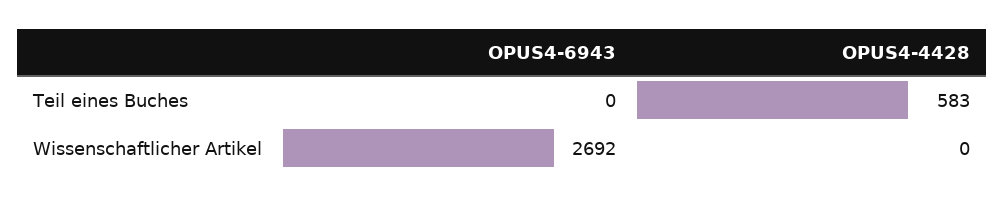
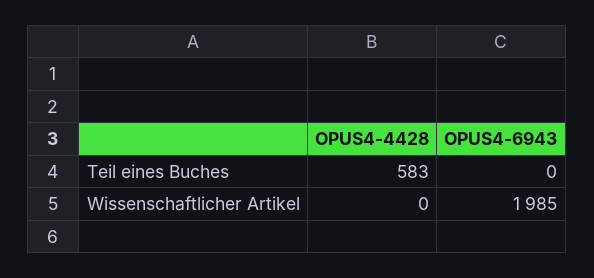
  {
    "OPUS4-6943": {
      "Teil eines Buches": 0,
-     "Wissenschaftlicher Artikel": 2692
+     "Wissenschaftlicher Artikel": 1985
    },
    "OPUS4-4428": {
      "Teil eines Buches": 583,
      "Wissenschaftlicher Artikel": 0
    }
  }

